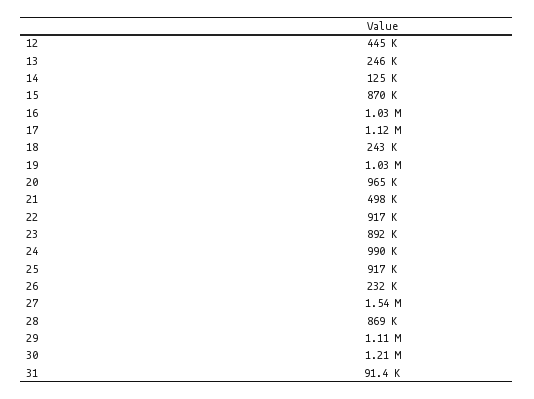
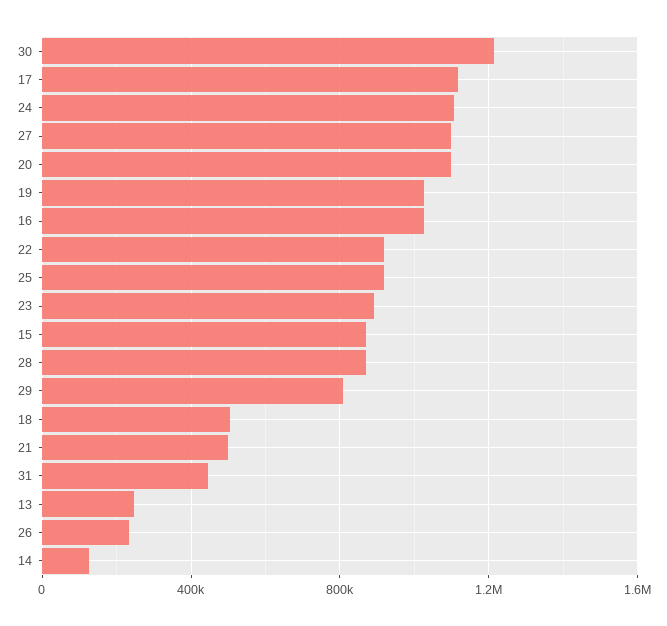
  {
-   "12": 445000,
    "13": 246000,
    "14": 125000,
    "15": 870000,
    "16": 1030000,
    "17": 1120000,
-   "18": 243000,
+   "18": 500000,
    "19": 1030000,
-   "20": 965000,
+   "20": 1100000,
    "21": 498000,
    "22": 917000,
    "23": 892000,
-   "24": 990000,
+   "24": 1100000,
    "25": 917000,
    "26": 232000,
-   "27": 1540000,
+   "27": 1100000,
    "28": 869000,
-   "29": 1110000,
+   "29": 800000,
    "30": 1210000,
-   "31": 91400
+   "31": 450000
  }

